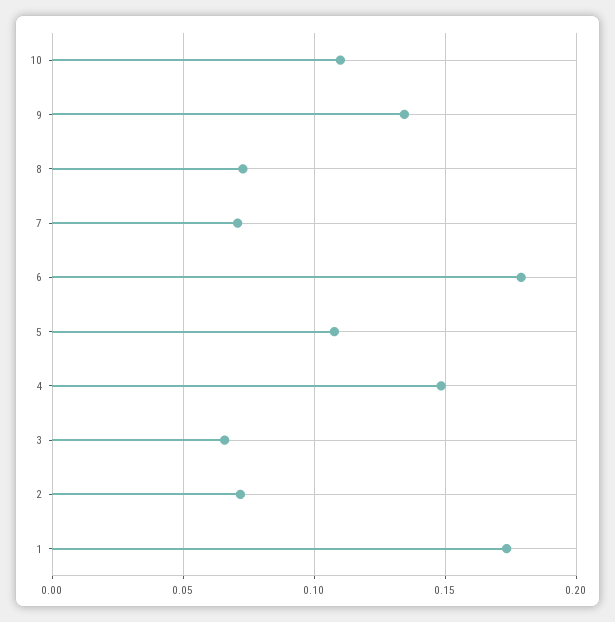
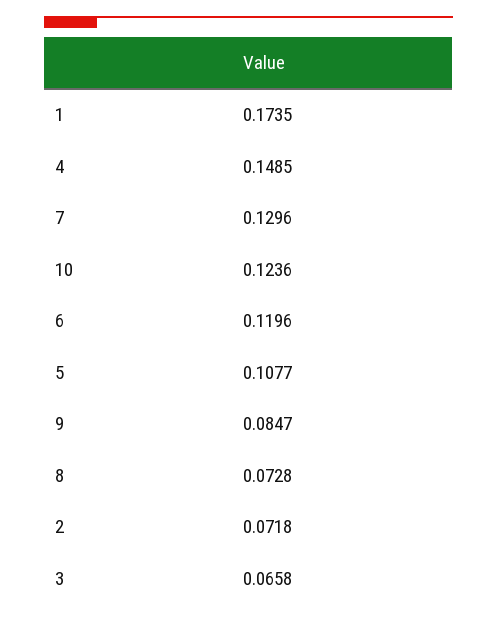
  {
-   "10": 0.11,
+   "10": 0.1236,
-   "9": 0.135,
+   "9": 0.0847,
    "8": 0.0728,
-   "7": 0.07,
+   "7": 0.1296,
-   "6": 0.18,
+   "6": 0.1196,
    "5": 0.1077,
    "4": 0.1485,
    "3": 0.0658,
    "2": 0.0718,
    "1": 0.1735
  }

